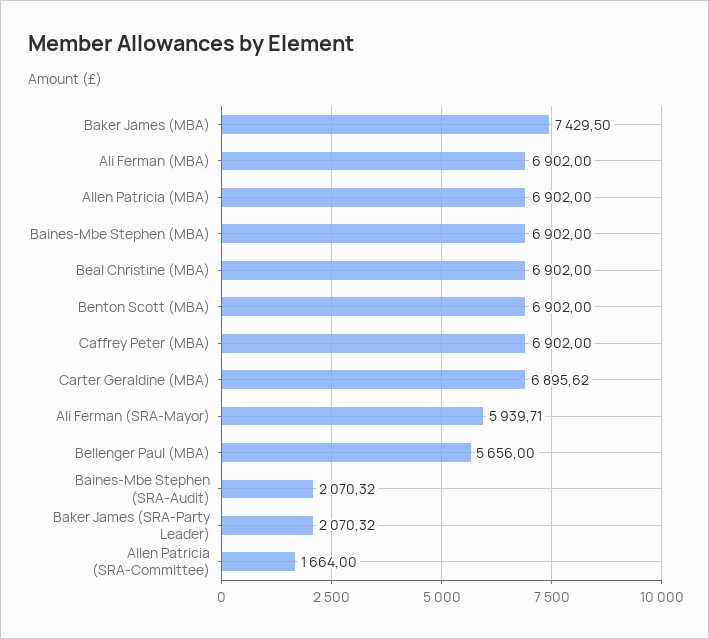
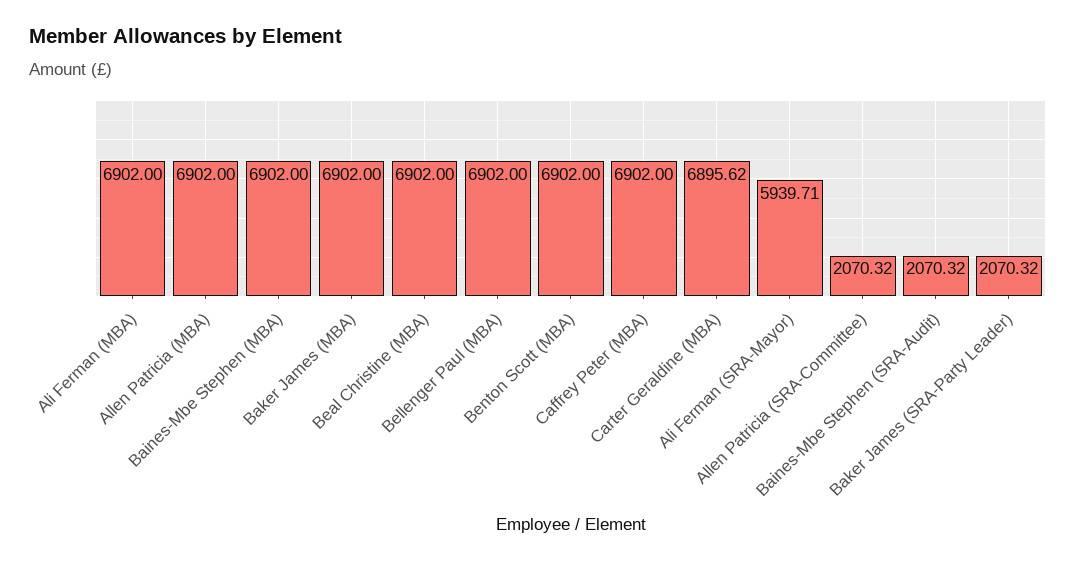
  {
-   "Baker James (MBA)": 7429.5,
+   "Baker James (MBA)": 6902,
    "Ali Ferman (MBA)": 6902,
    "Allen Patricia (MBA)": 6902,
    "Baines-Mbe Stephen (MBA)": 6902,
    "Beal Christine (MBA)": 6902,
    "Benton Scott (MBA)": 6902,
    "Caffrey Peter (MBA)": 6902,
    "Carter Geraldine (MBA)": 6895.62,
    "Ali Ferman (SRA-Mayor)": 5939.71,
-   "Bellenger Paul (MBA)": 5656,
+   "Bellenger Paul (MBA)": 6902,
    "Baines-Mbe Stephen (SRA-Audit)": 2070.32,
    "Baker James (SRA-Party Leader)": 2070.32,
-   "Allen Patricia (SRA-Committee)": 1664
+   "Allen Patricia (SRA-Committee)": 2070.32
  }

